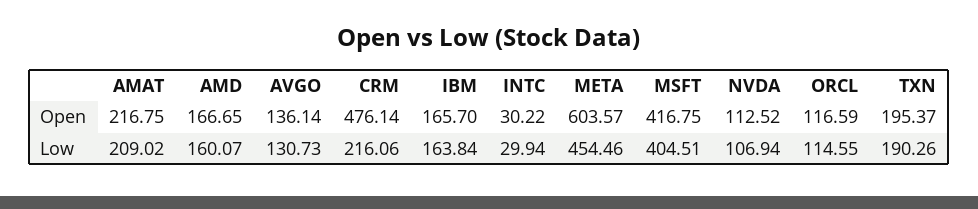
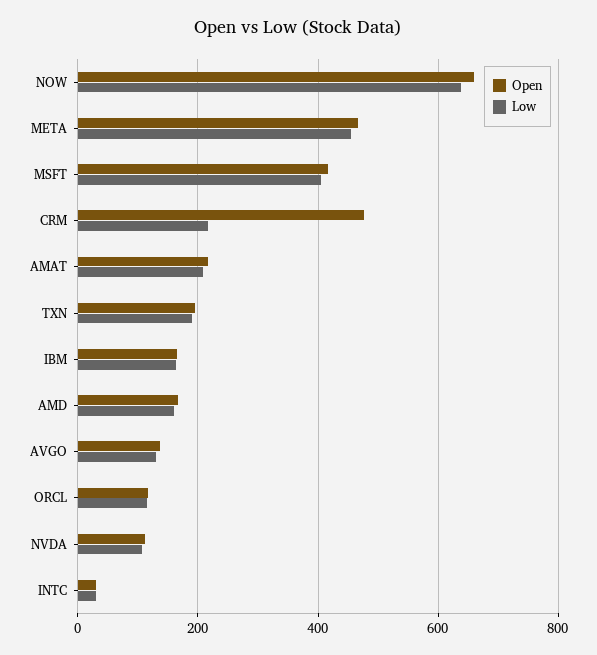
  {
    "Open": {
      "AMAT": 216.75,
      "AMD": 166.65,
      "AVGO": 136.14,
      "CRM": 476.14,
      "IBM": 165.7,
      "INTC": 30.22,
-     "META": 603.57,
+     "META": 460,
      "MSFT": 416.75,
      "NVDA": 112.52,
      "ORCL": 116.59,
-     "TXN": 195.37
+     "TXN": 195.37,
+     "NOW": 660
    },
    "Low": {
      "AMAT": 209.02,
      "AMD": 160.07,
      "AVGO": 130.73,
      "CRM": 216.06,
      "IBM": 163.84,
      "INTC": 29.94,
      "META": 454.46,
      "MSFT": 404.51,
      "NVDA": 106.94,
      "ORCL": 114.55,
-     "TXN": 190.26
+     "TXN": 190.26,
+     "NOW": 640
    }
  }

